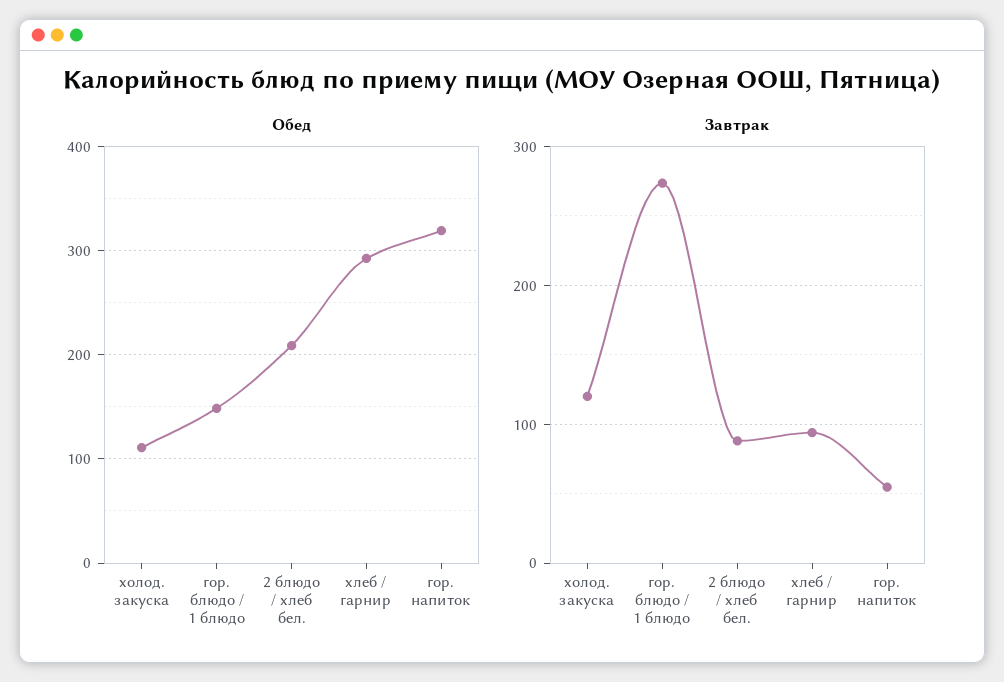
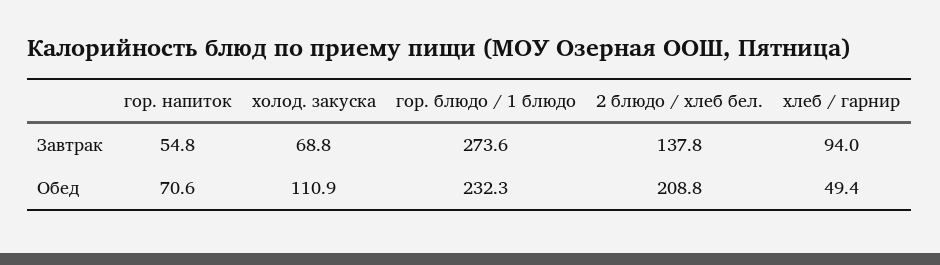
  {
    "Обед": {
      "холод. закуска": 110.9,
-     "гор. блюдо / 1 блюдо": 150,
+     "гор. блюдо / 1 блюдо": 232.3,
      "2 блюдо / хлеб бел.": 208.8,
-     "хлеб / гарнир": 290,
+     "хлеб / гарнир": 49.4,
-     "гор. напиток": 320
+     "гор. напиток": 70.6
    },
    "Завтрак": {
-     "холод. закуска": 120,
+     "холод. закуска": 68.8,
      "гор. блюдо / 1 блюдо": 273.6,
-     "2 блюдо / хлеб бел.": 90,
+     "2 блюдо / хлеб бел.": 137.8,
      "хлеб / гарнир": 94,
      "гор. напиток": 54.8
    }
  }

